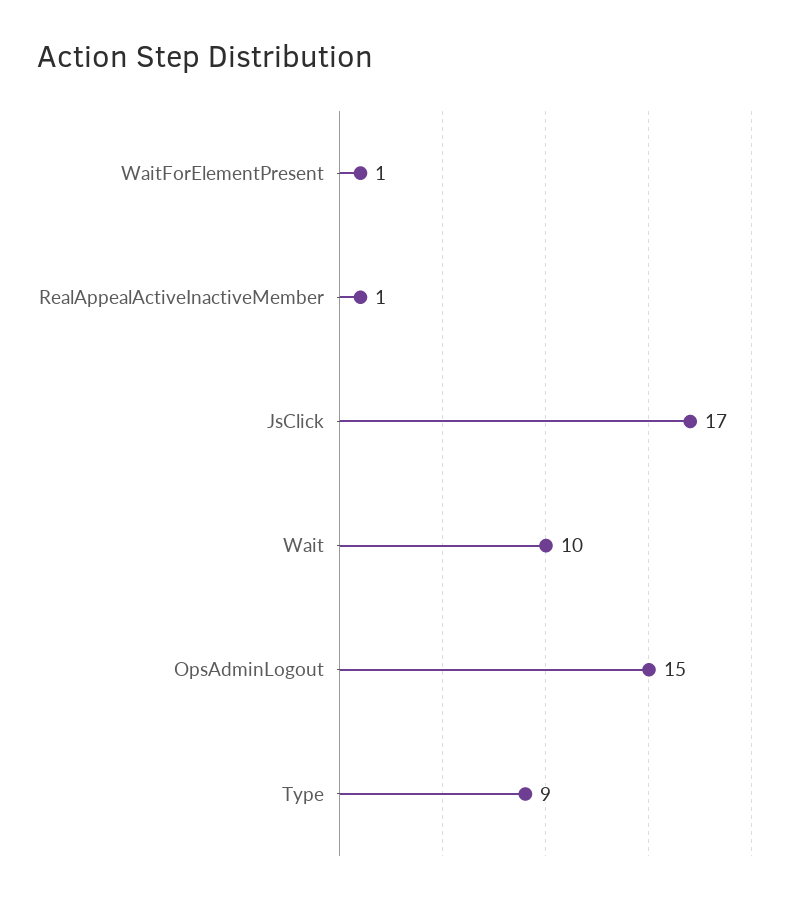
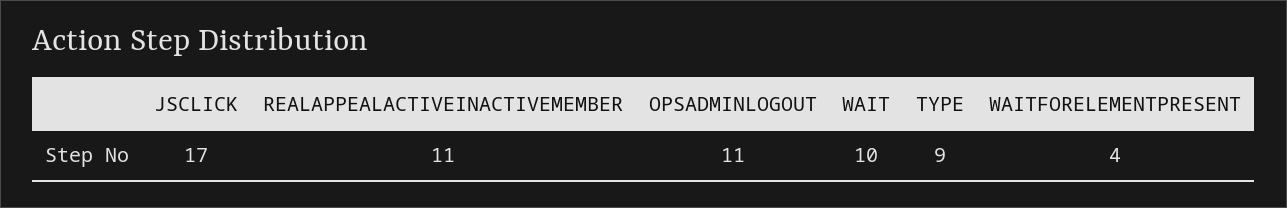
  {
-   "WaitForElementPresent": 1,
+   "WaitForElementPresent": 4,
-   "RealAppealActiveInactiveMember": 1,
+   "RealAppealActiveInactiveMember": 11,
    "JsClick": 17,
    "Wait": 10,
-   "OpsAdminLogout": 15,
+   "OpsAdminLogout": 11,
    "Type": 9
  }

